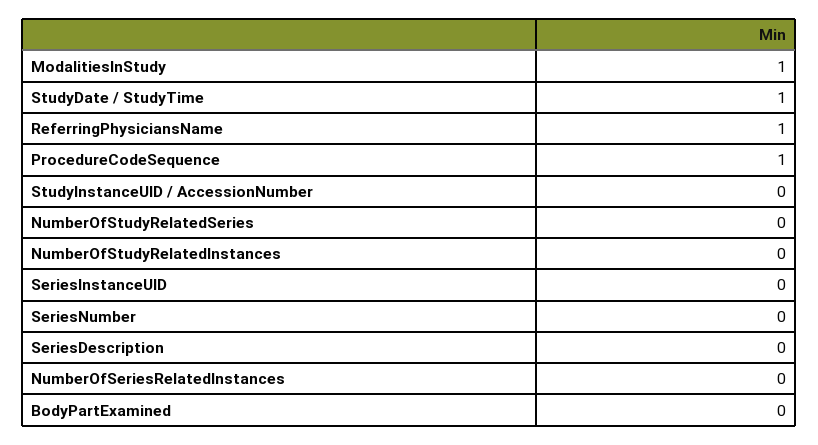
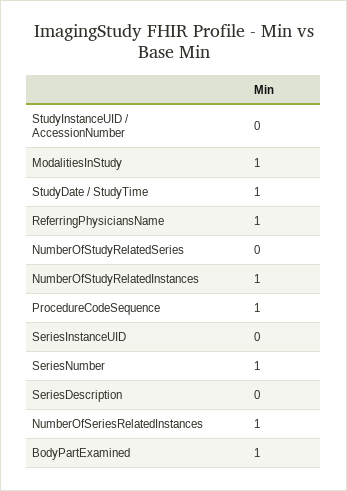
  {
    "ModalitiesInStudy": 1,
    "StudyDate / StudyTime": 1,
    "ReferringPhysiciansName": 1,
    "ProcedureCodeSequence": 1,
    "StudyInstanceUID / AccessionNumber": 0,
    "NumberOfStudyRelatedSeries": 0,
-   "NumberOfStudyRelatedInstances": 0,
+   "NumberOfStudyRelatedInstances": 1,
    "SeriesInstanceUID": 0,
-   "SeriesNumber": 0,
+   "SeriesNumber": 1,
    "SeriesDescription": 0,
-   "NumberOfSeriesRelatedInstances": 0,
+   "NumberOfSeriesRelatedInstances": 1,
-   "BodyPartExamined": 0
+   "BodyPartExamined": 1
  }

